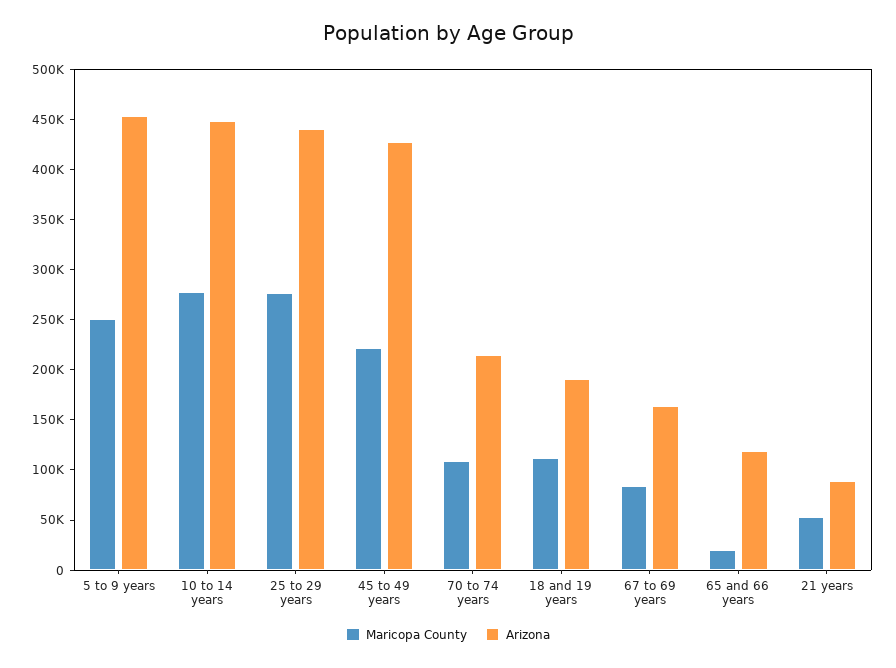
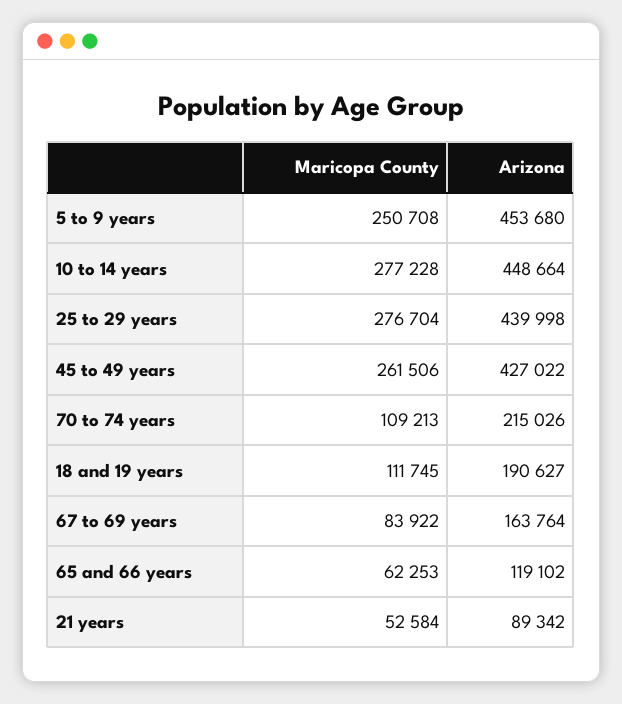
  {
    "Maricopa County": {
      "5 to 9 years": 250708,
      "10 to 14 years": 277228,
      "25 to 29 years": 276704,
-     "45 to 49 years": 220000,
+     "45 to 49 years": 261506,
      "70 to 74 years": 109213,
      "18 and 19 years": 111745,
      "67 to 69 years": 83922,
-     "65 and 66 years": 20000,
+     "65 and 66 years": 62253,
      "21 years": 52584
    },
    "Arizona": {
      "5 to 9 years": 453680,
      "10 to 14 years": 448664,
      "25 to 29 years": 439998,
      "45 to 49 years": 427022,
      "70 to 74 years": 215026,
      "18 and 19 years": 190627,
      "67 to 69 years": 163764,
      "65 and 66 years": 119102,
      "21 years": 89342
    }
  }

